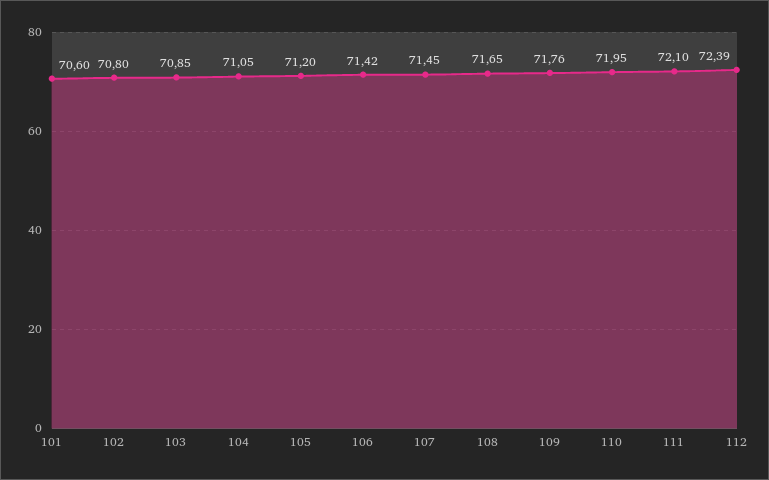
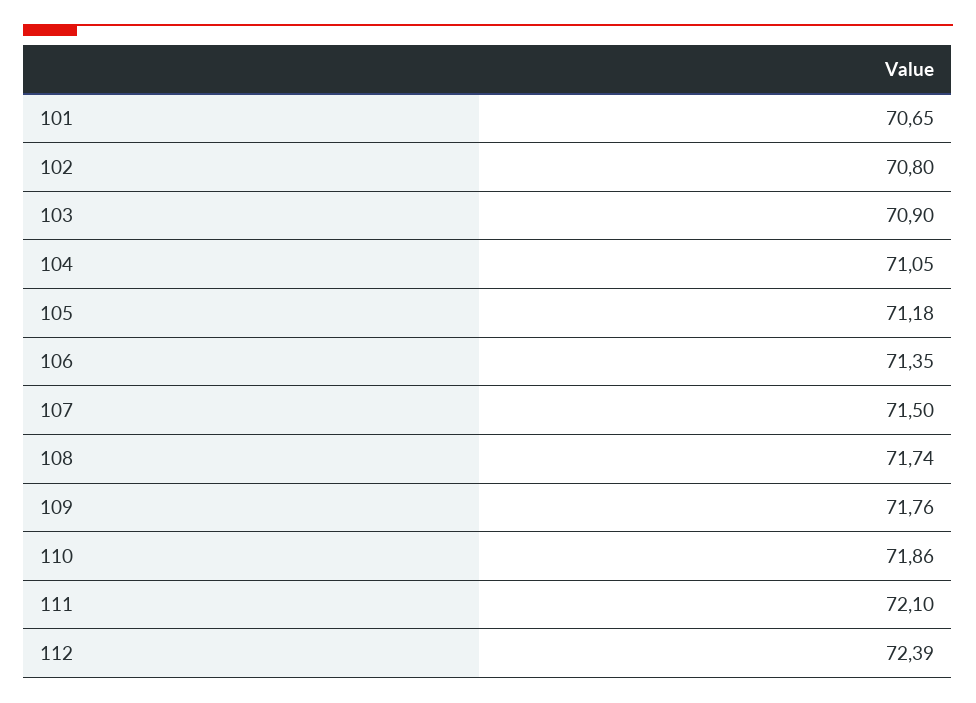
  {
-   "101": 70.6,
+   "101": 70.65,
    "102": 70.8,
-   "103": 70.85,
+   "103": 70.9,
    "104": 71.05,
-   "105": 71.2,
+   "105": 71.18,
-   "106": 71.42,
+   "106": 71.35,
-   "107": 71.45,
+   "107": 71.5,
-   "108": 71.65,
+   "108": 71.74,
    "109": 71.76,
-   "110": 71.95,
+   "110": 71.86,
    "111": 72.1,
    "112": 72.39
  }

